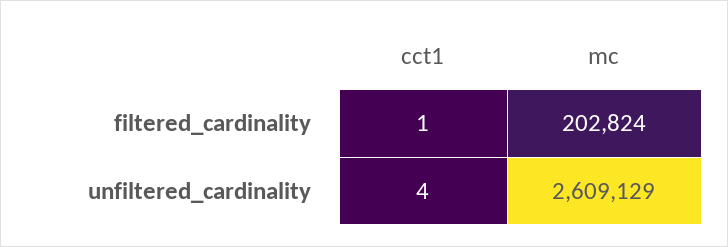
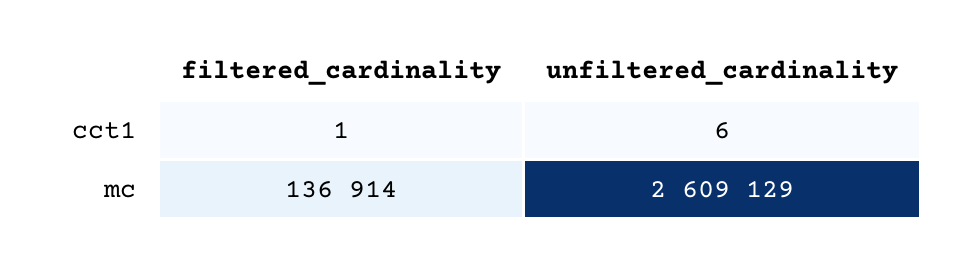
  {
    "cct1": {
      "filtered_cardinality": 1,
-     "unfiltered_cardinality": 4
+     "unfiltered_cardinality": 6
    },
    "mc": {
-     "filtered_cardinality": 202824,
+     "filtered_cardinality": 136914,
      "unfiltered_cardinality": 2609129
    }
  }

